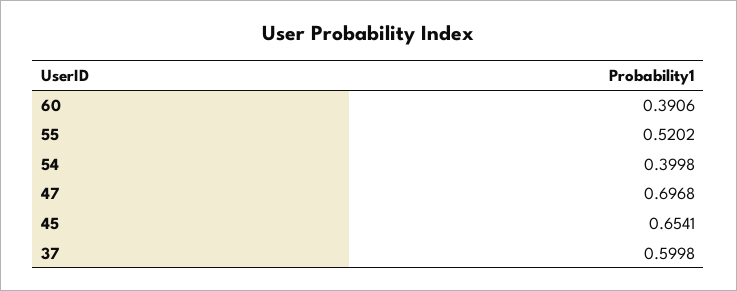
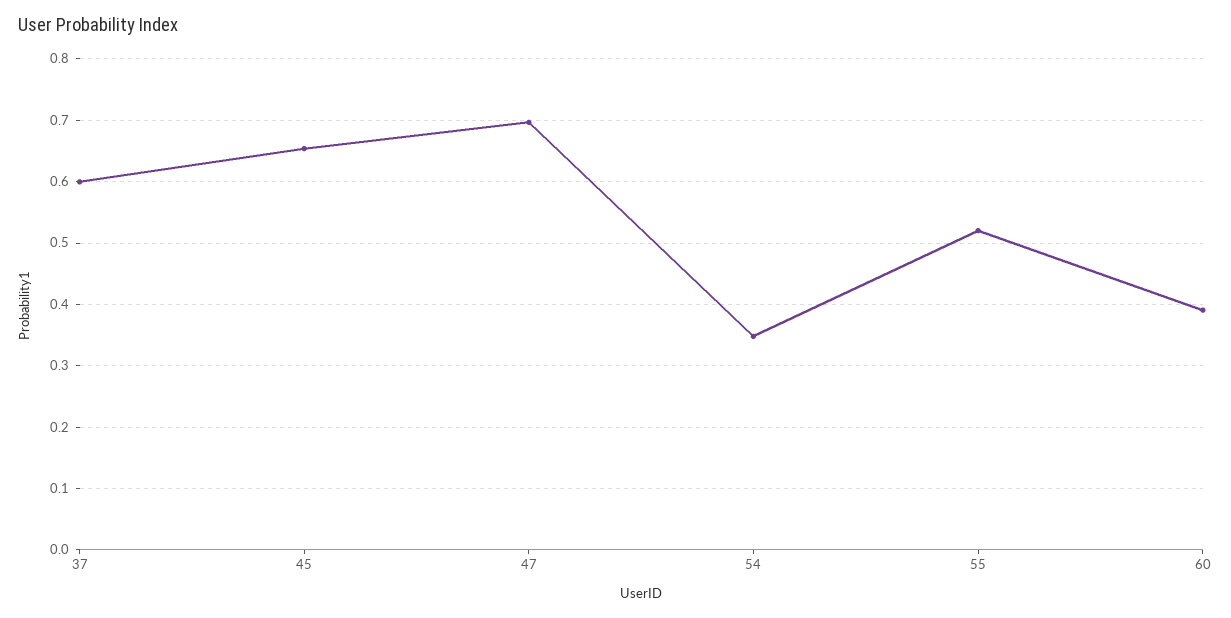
  {
    "60": 0.3906,
    "55": 0.5202,
-   "54": 0.3998,
+   "54": 0.35,
    "47": 0.6968,
    "45": 0.6541,
    "37": 0.5998
  }

